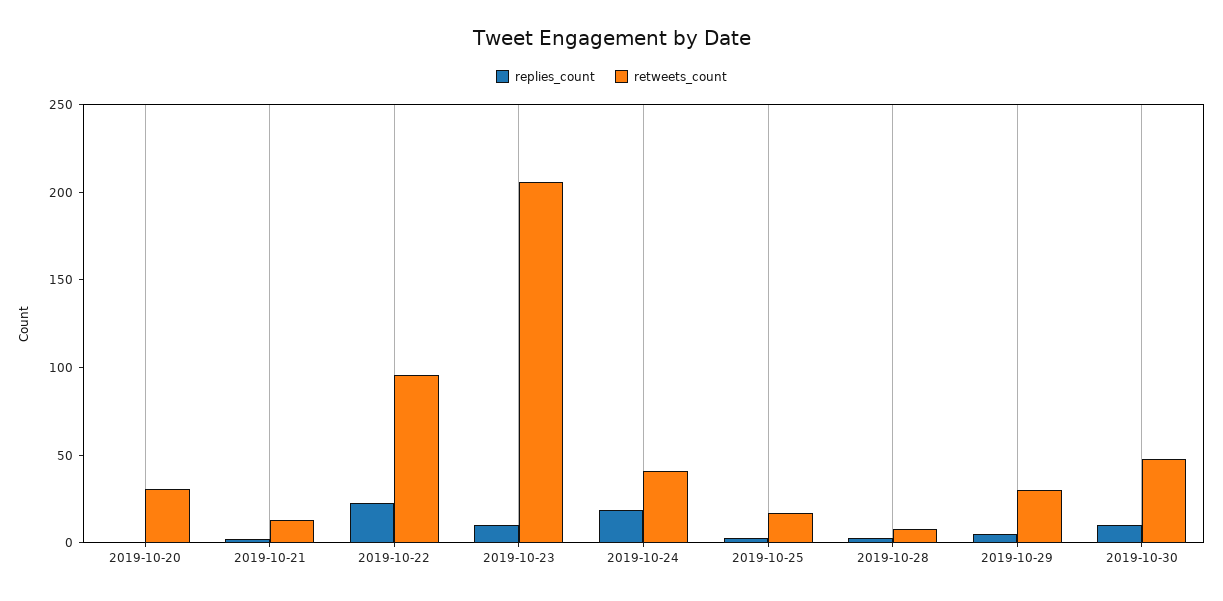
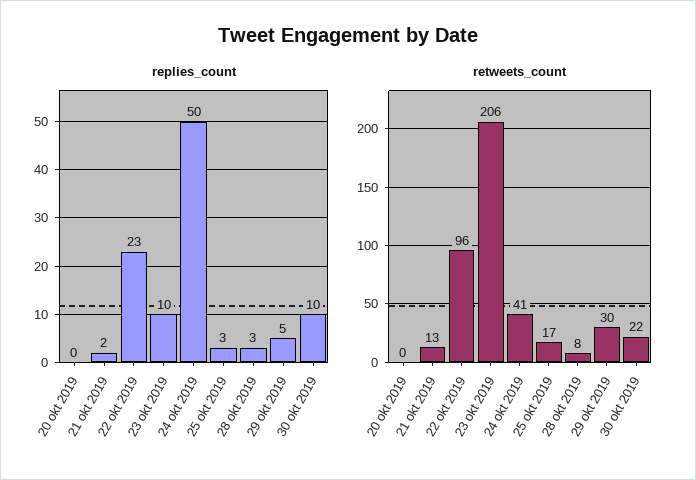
  {
    "replies_count": {
      "2019-10-20": 0,
      "2019-10-21": 2,
      "2019-10-22": 23,
      "2019-10-23": 10,
-     "2019-10-24": 20,
+     "2019-10-24": 50,
      "2019-10-25": 3,
      "2019-10-28": 3,
      "2019-10-29": 5,
      "2019-10-30": 10
    },
    "retweets_count": {
-     "2019-10-20": 30,
+     "2019-10-20": 0,
      "2019-10-21": 13,
      "2019-10-22": 96,
      "2019-10-23": 206,
      "2019-10-24": 41,
      "2019-10-25": 17,
      "2019-10-28": 8,
      "2019-10-29": 30,
-     "2019-10-30": 50
+     "2019-10-30": 22
    }
  }

